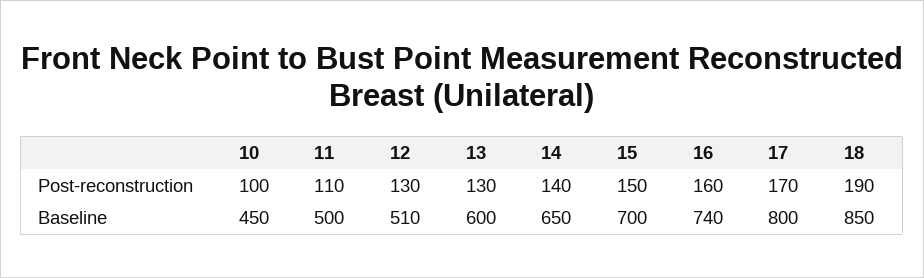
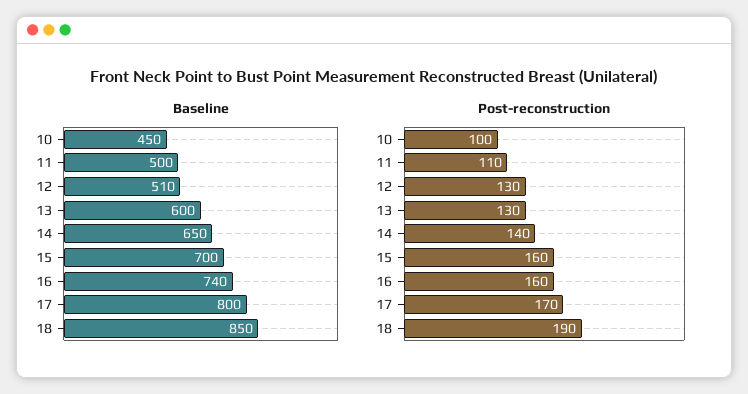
  {
    "Post-reconstruction": {
      "10": 100,
      "11": 110,
      "12": 130,
      "13": 130,
      "14": 140,
-     "15": 150,
+     "15": 160,
      "16": 160,
      "17": 170,
      "18": 190
    },
    "Baseline": {
      "10": 450,
      "11": 500,
      "12": 510,
      "13": 600,
      "14": 650,
      "15": 700,
      "16": 740,
      "17": 800,
      "18": 850
    }
  }

